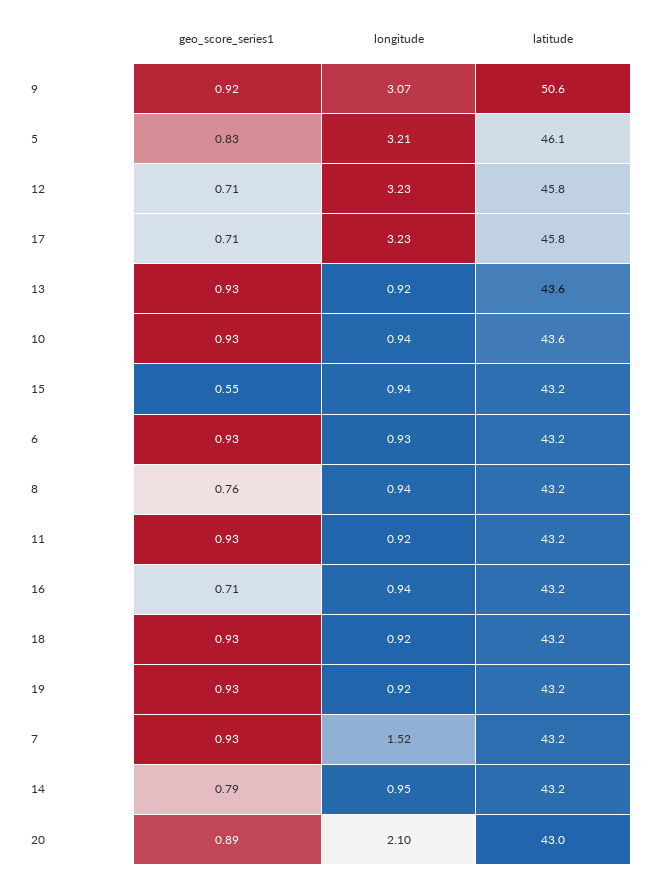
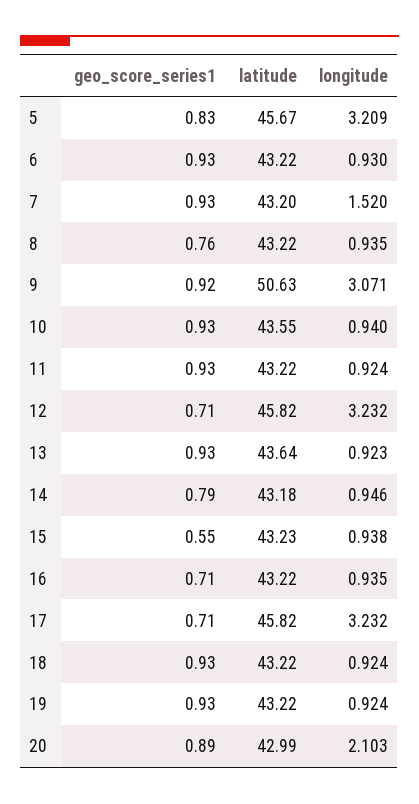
  {
    "geo_score_series1": {
      "9": 0.92,
      "5": 0.83,
      "12": 0.71,
      "17": 0.71,
      "13": 0.93,
      "10": 0.93,
      "15": 0.55,
      "6": 0.93,
      "8": 0.76,
      "11": 0.93,
      "16": 0.71,
      "18": 0.93,
      "19": 0.93,
      "7": 0.93,
      "14": 0.79,
      "20": 0.89
    },
    "longitude": {
      "9": 3.071,
      "5": 3.209,
      "12": 3.232,
      "17": 3.232,
      "13": 0.923,
      "10": 0.94,
      "15": 0.938,
      "6": 0.93,
      "8": 0.935,
      "11": 0.924,
      "16": 0.935,
      "18": 0.924,
      "19": 0.924,
      "7": 1.52,
      "14": 0.946,
      "20": 2.103
    },
    "latitude": {
      "9": 50.63,
-     "5": 46.1,
+     "5": 45.67,
      "12": 45.82,
      "17": 45.82,
      "13": 43.64,
      "10": 43.55,
      "15": 43.23,
      "6": 43.22,
      "8": 43.22,
      "11": 43.22,
      "16": 43.22,
      "18": 43.22,
      "19": 43.22,
      "7": 43.2,
      "14": 43.18,
      "20": 42.99
    }
  }

